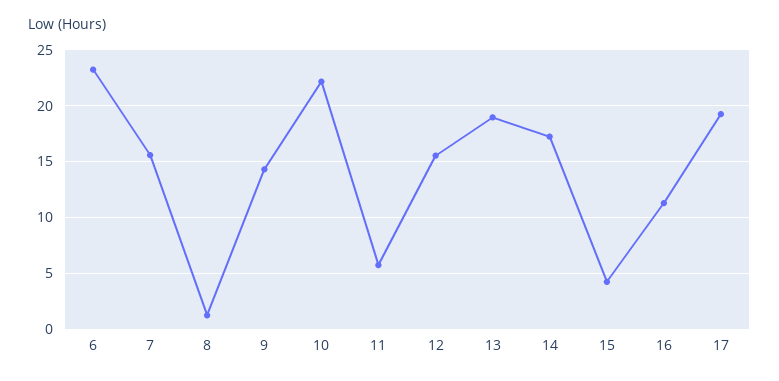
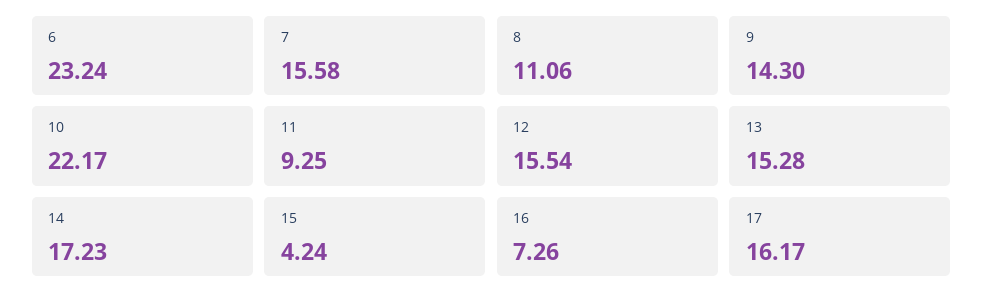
  {
    "6": 23.24,
    "7": 15.58,
-   "8": 1,
+   "8": 11.06,
    "9": 14.3,
    "10": 22.17,
-   "11": 6,
+   "11": 9.25,
    "12": 15.54,
-   "13": 19,
+   "13": 15.28,
    "14": 17.23,
    "15": 4.24,
-   "16": 11,
+   "16": 7.26,
-   "17": 19
+   "17": 16.17
  }

